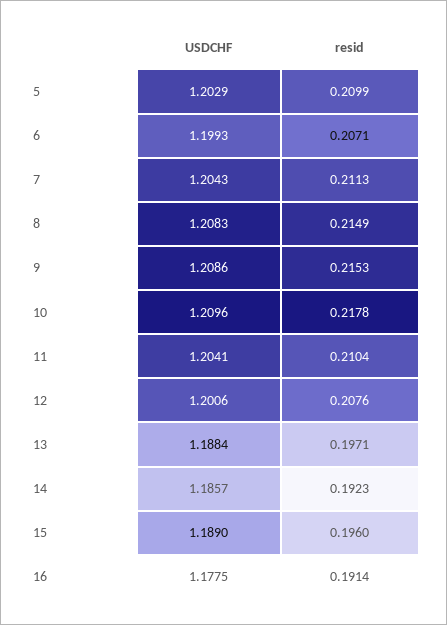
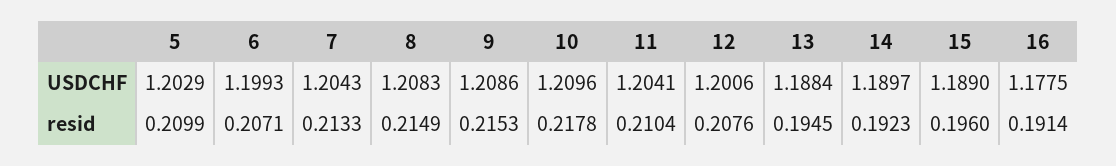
  {
    "USDCHF": {
      "5": 1.2029,
      "6": 1.1993,
      "7": 1.2043,
      "8": 1.2083,
      "9": 1.2086,
      "10": 1.2096,
      "11": 1.2041,
      "12": 1.2006,
      "13": 1.1884,
-     "14": 1.1857,
+     "14": 1.1897,
      "15": 1.189,
      "16": 1.1775
    },
    "resid": {
      "5": 0.2099,
      "6": 0.2071,
-     "7": 0.2113,
+     "7": 0.2133,
      "8": 0.2149,
      "9": 0.2153,
      "10": 0.2178,
      "11": 0.2104,
      "12": 0.2076,
-     "13": 0.1971,
+     "13": 0.1945,
      "14": 0.1923,
      "15": 0.196,
      "16": 0.1914
    }
  }

